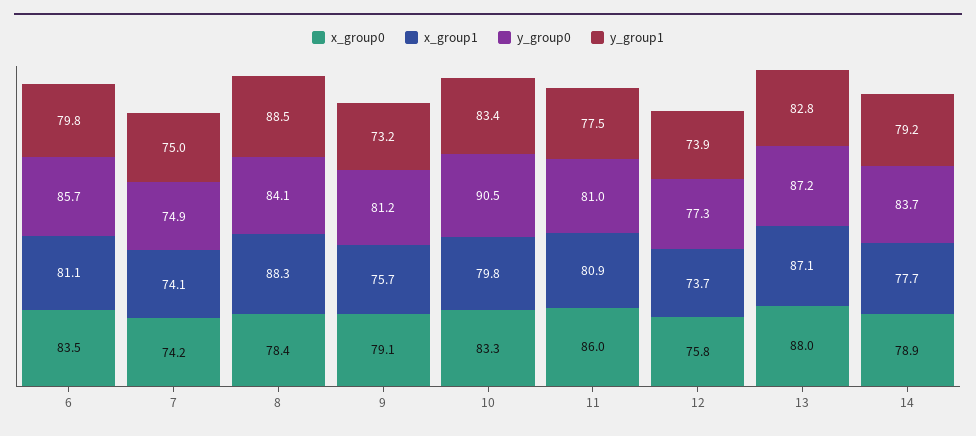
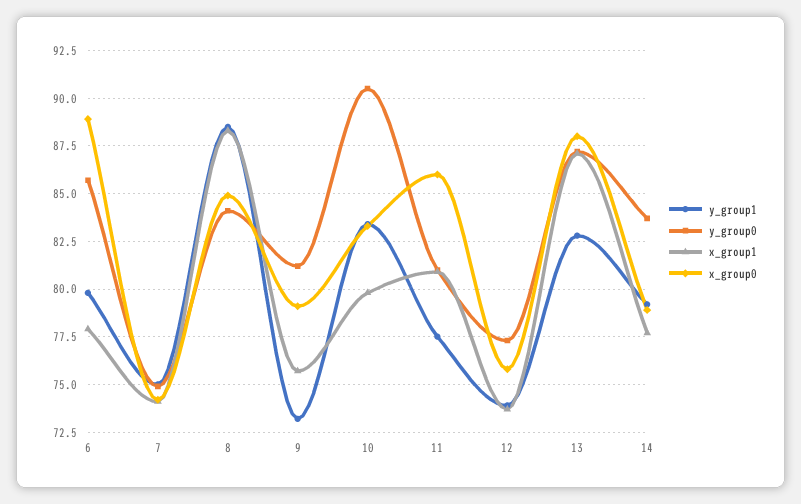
  {
    "x_group0": {
-     "6": 83.5,
+     "6": 89,
      "7": 74.2,
-     "8": 78.4,
+     "8": 85,
      "9": 79.1,
      "10": 83.3,
      "11": 86,
      "12": 75.8,
      "13": 88,
      "14": 78.9
    },
    "x_group1": {
-     "6": 81.1,
+     "6": 78,
      "7": 74.1,
      "8": 88.3,
      "9": 75.7,
      "10": 79.8,
      "11": 80.9,
      "12": 73.7,
      "13": 87.1,
      "14": 77.7
    },
    "y_group0": {
      "6": 85.7,
      "7": 74.9,
      "8": 84.1,
      "9": 81.2,
      "10": 90.5,
      "11": 81,
      "12": 77.3,
      "13": 87.2,
      "14": 83.7
    },
    "y_group1": {
      "6": 79.8,
      "7": 75,
      "8": 88.5,
      "9": 73.2,
      "10": 83.4,
      "11": 77.5,
      "12": 73.9,
      "13": 82.8,
      "14": 79.2
    }
  }

